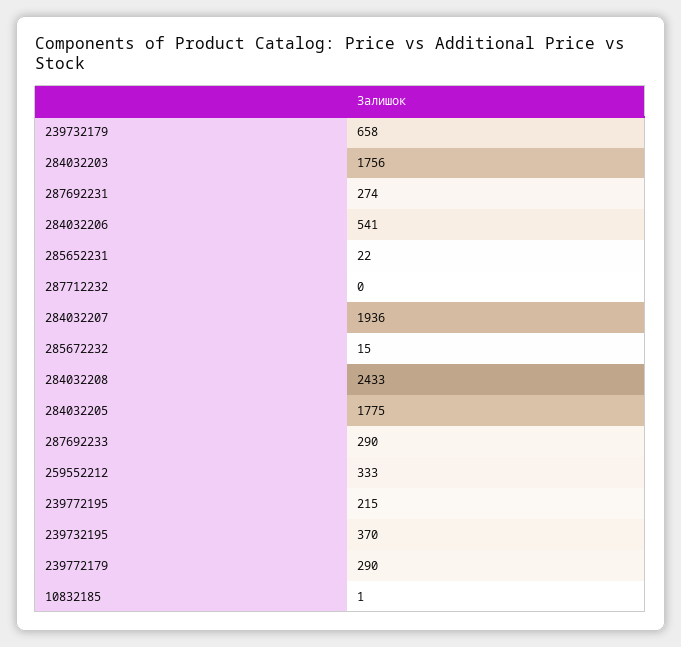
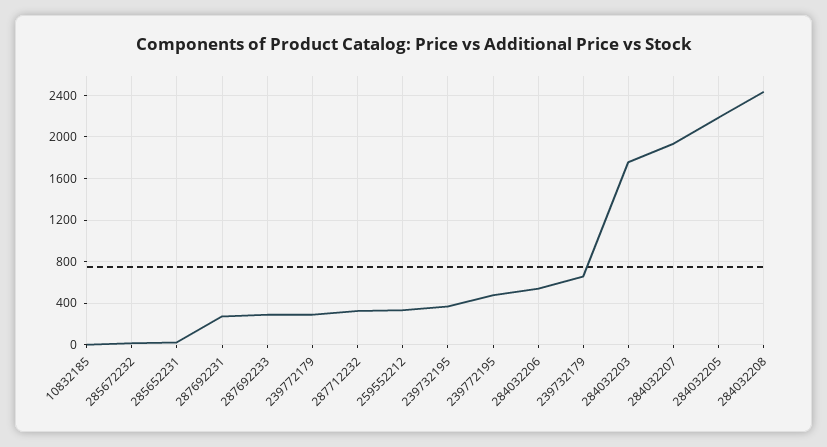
  {
    "239732179": 658,
    "284032203": 1756,
    "287692231": 274,
    "284032206": 541,
    "285652231": 22,
-   "287712232": 0,
+   "287712232": 300,
    "284032207": 1936,
    "285672232": 15,
    "284032208": 2433,
-   "284032205": 1775,
+   "284032205": 2200,
    "287692233": 290,
    "259552212": 333,
-   "239772195": 215,
+   "239772195": 500,
    "239732195": 370,
    "239772179": 290,
    "10832185": 1
  }

